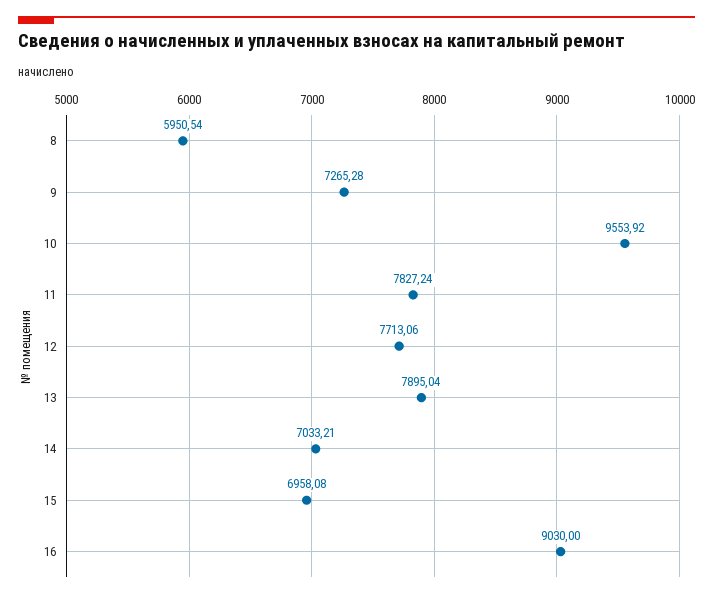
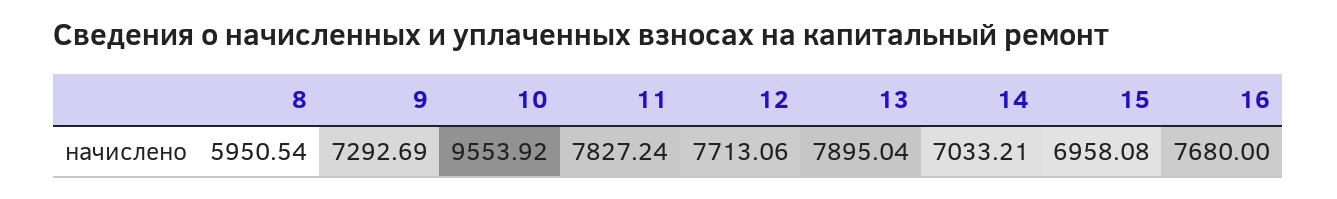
  {
    "8": 5950.54,
-   "9": 7265.28,
+   "9": 7292.69,
    "10": 9553.92,
    "11": 7827.24,
    "12": 7713.06,
    "13": 7895.04,
    "14": 7033.21,
    "15": 6958.08,
-   "16": 9030
+   "16": 7680
  }

